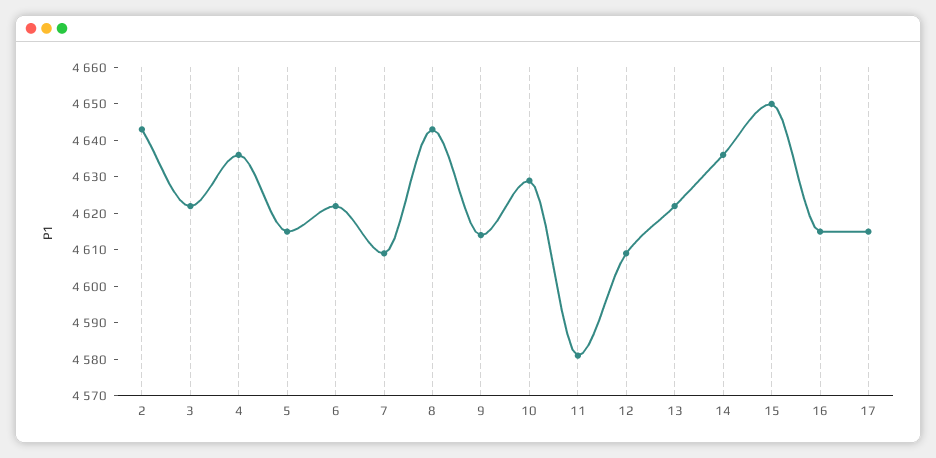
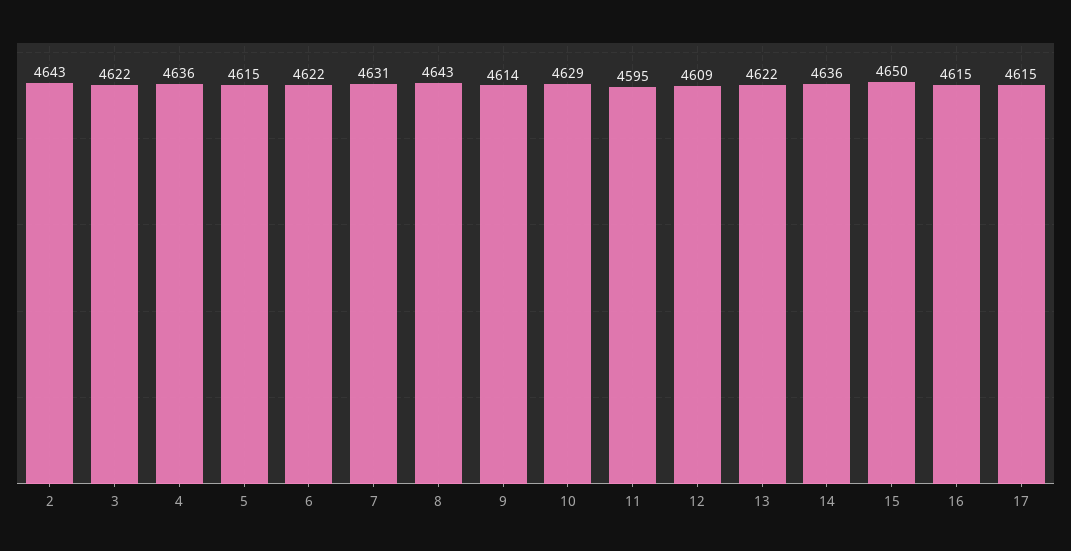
  {
    "2": 4643,
    "3": 4622,
    "4": 4636,
    "5": 4615,
    "6": 4622,
-   "7": 4610,
+   "7": 4631,
    "8": 4643,
    "9": 4614,
    "10": 4629,
-   "11": 4580,
+   "11": 4595,
    "12": 4609,
    "13": 4622,
    "14": 4636,
    "15": 4650,
    "16": 4615,
    "17": 4615
  }

